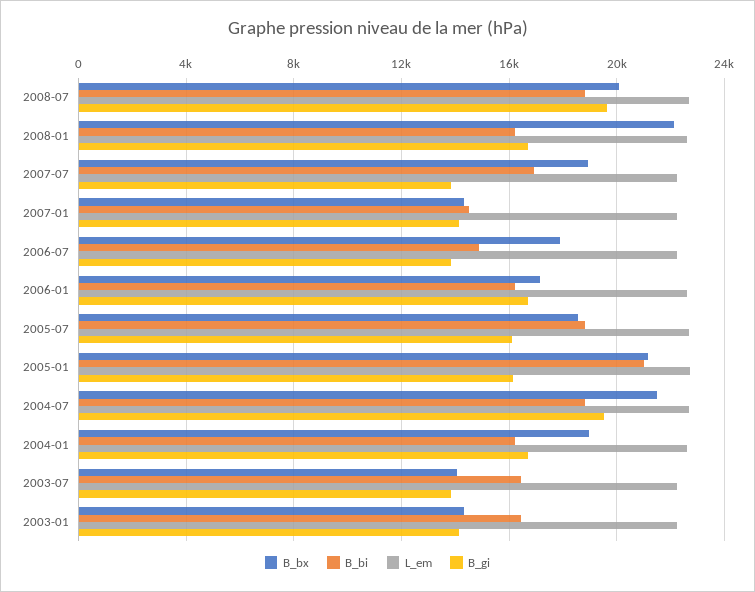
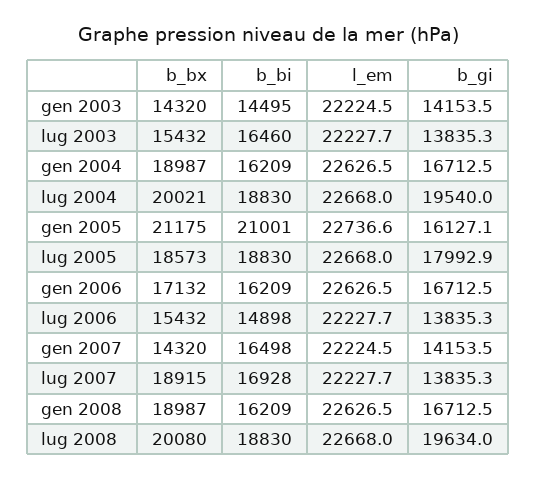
  {
    "B_bx": {
      "2008-07": 20080,
-     "2008-01": 22000,
+     "2008-01": 18987,
      "2007-07": 18915,
      "2007-01": 14320,
-     "2006-07": 18000,
+     "2006-07": 15432,
      "2006-01": 17132,
      "2005-07": 18573,
      "2005-01": 21175,
-     "2004-07": 21500,
+     "2004-07": 20021,
      "2004-01": 18987,
-     "2003-07": 14000,
+     "2003-07": 15432,
      "2003-01": 14320
    },
    "B_bi": {
      "2008-07": 18830,
      "2008-01": 16209,
      "2007-07": 16928,
-     "2007-01": 14500,
+     "2007-01": 16498,
      "2006-07": 14898,
      "2006-01": 16209,
      "2005-07": 18830,
      "2005-01": 21001,
      "2004-07": 18830,
      "2004-01": 16209,
      "2003-07": 16460,
-     "2003-01": 16500
+     "2003-01": 14495
    },
    "L_em": {
      "2008-07": 22668,
      "2008-01": 22626.5,
      "2007-07": 22227.7,
      "2007-01": 22224.5,
      "2006-07": 22227.7,
      "2006-01": 22626.5,
      "2005-07": 22668,
      "2005-01": 22736.6,
      "2004-07": 22668,
      "2004-01": 22626.5,
      "2003-07": 22227.7,
      "2003-01": 22224.5
    },
    "B_gi": {
      "2008-07": 19634,
      "2008-01": 16712.5,
      "2007-07": 13835.3,
      "2007-01": 14153.5,
      "2006-07": 13835.3,
      "2006-01": 16712.5,
-     "2005-07": 16000,
+     "2005-07": 17992.9,
      "2005-01": 16127.1,
      "2004-07": 19540,
      "2004-01": 16712.5,
      "2003-07": 13835.3,
      "2003-01": 14153.5
    }
  }

